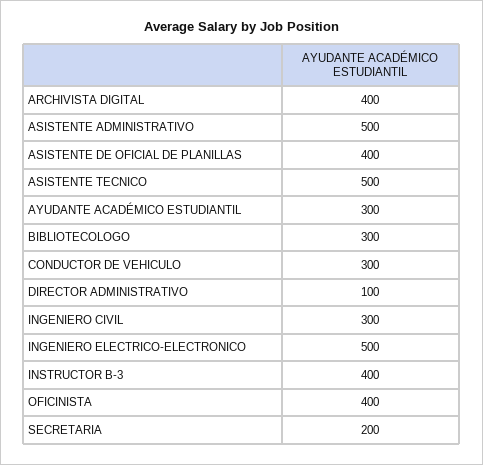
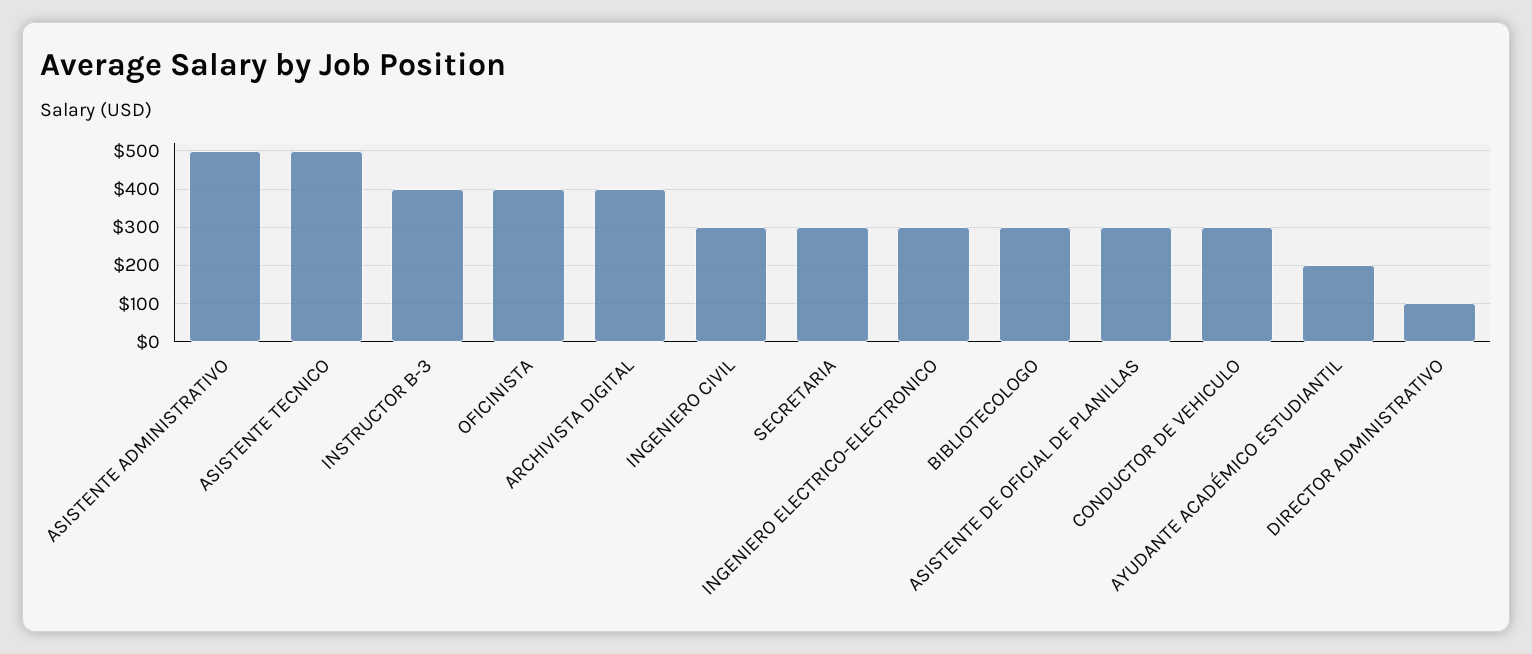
  {
    "ARCHIVISTA DIGITAL": 400,
    "ASISTENTE ADMINISTRATIVO": 500,
-   "ASISTENTE DE OFICIAL DE PLANILLAS": 400,
+   "ASISTENTE DE OFICIAL DE PLANILLAS": 300,
    "ASISTENTE TECNICO": 500,
-   "AYUDANTE ACADÉMICO ESTUDIANTIL": 300,
+   "AYUDANTE ACADÉMICO ESTUDIANTIL": 200,
    "BIBLIOTECOLOGO": 300,
    "CONDUCTOR DE VEHICULO": 300,
    "DIRECTOR ADMINISTRATIVO": 100,
    "INGENIERO CIVIL": 300,
-   "INGENIERO ELECTRICO-ELECTRONICO": 500,
+   "INGENIERO ELECTRICO-ELECTRONICO": 300,
    "INSTRUCTOR B-3": 400,
    "OFICINISTA": 400,
-   "SECRETARIA": 200
+   "SECRETARIA": 300
  }

